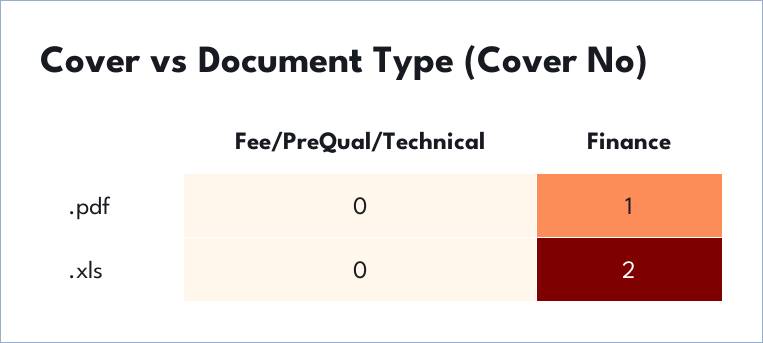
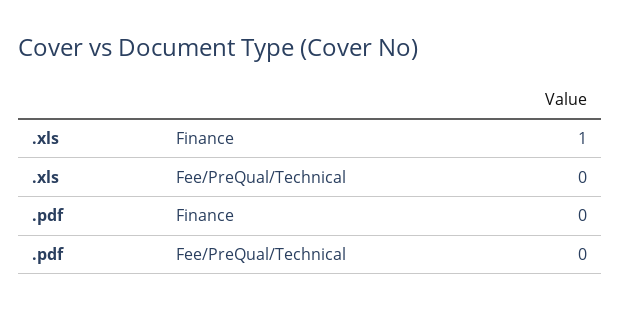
  {
    "Fee/PreQual/Technical": {
      ".pdf": 0,
      ".xls": 0
    },
    "Finance": {
-     ".pdf": 1,
+     ".pdf": 0,
-     ".xls": 2
+     ".xls": 1
    }
  }

